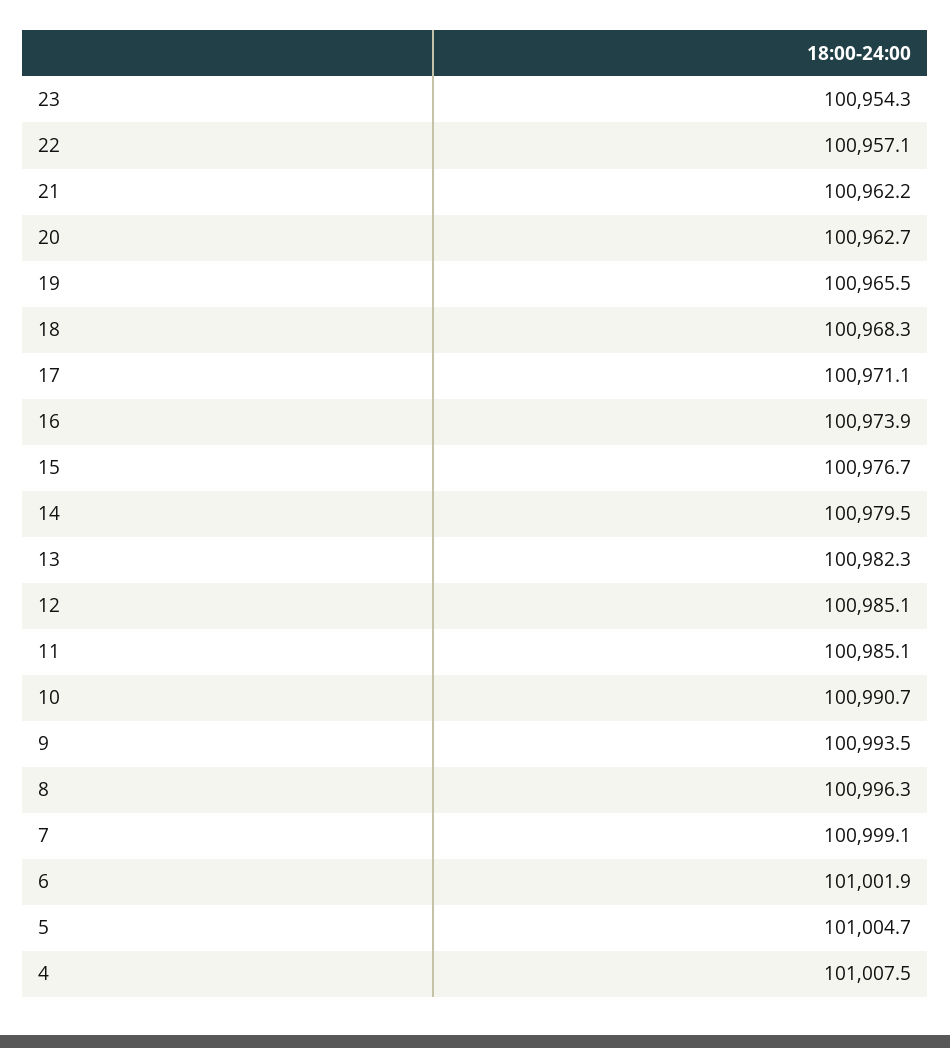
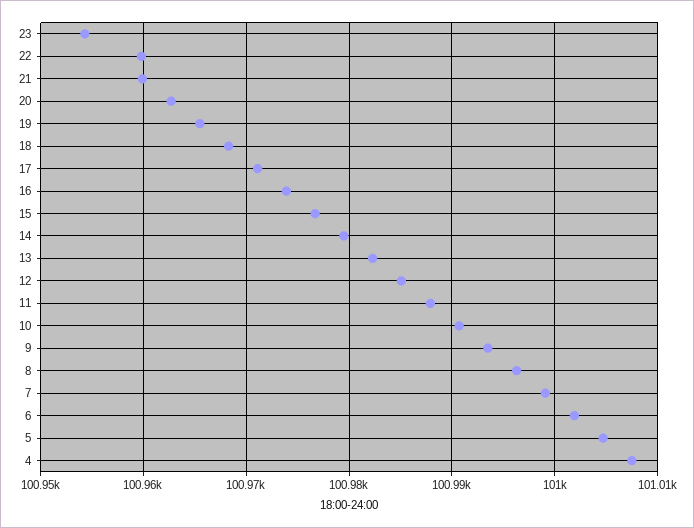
  {
    "23": 100954.3,
-   "22": 100957.1,
+   "22": 100960,
-   "21": 100962.2,
+   "21": 100960,
    "20": 100962.7,
    "19": 100965.5,
    "18": 100968.3,
    "17": 100971.1,
    "16": 100973.9,
    "15": 100976.7,
    "14": 100979.5,
    "13": 100982.3,
    "12": 100985.1,
-   "11": 100985.1,
+   "11": 100988,
    "10": 100990.7,
    "9": 100993.5,
    "8": 100996.3,
    "7": 100999.1,
    "6": 101001.9,
    "5": 101004.7,
    "4": 101007.5
  }

